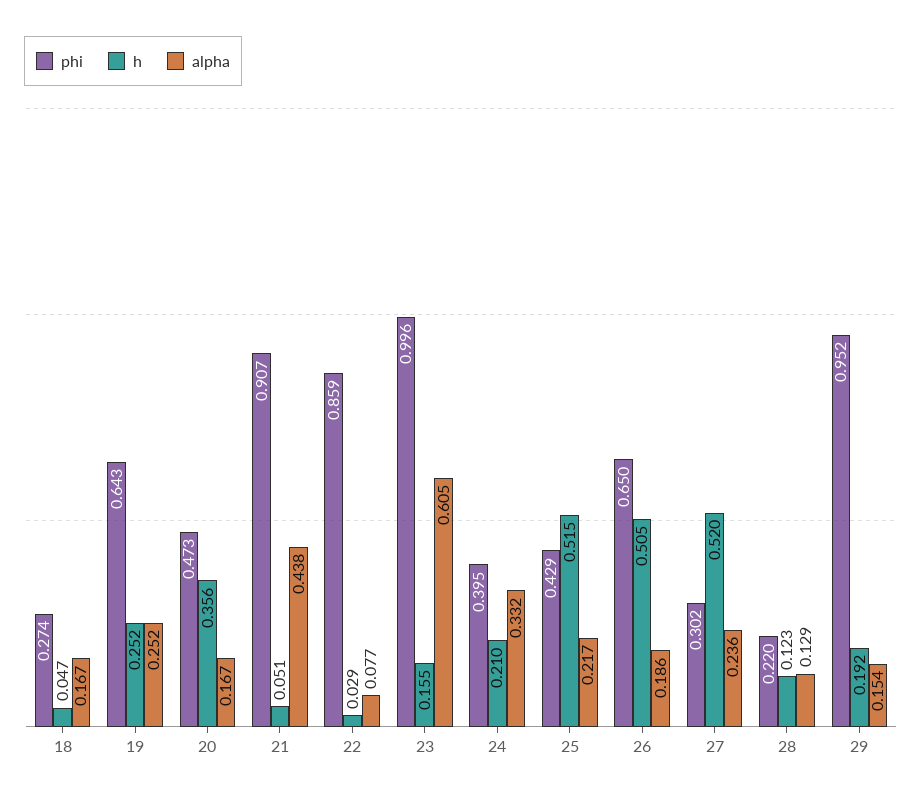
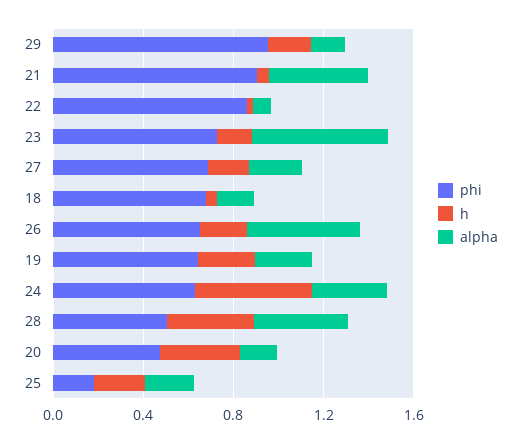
  {
    "phi": {
-     "18": 0.274,
+     "18": 0.7,
      "19": 0.643,
      "20": 0.473,
      "21": 0.907,
      "22": 0.859,
-     "23": 0.996,
+     "23": 0.7,
-     "24": 0.395,
+     "24": 0.6,
-     "25": 0.429,
+     "25": 0.2,
      "26": 0.65,
-     "27": 0.302,
+     "27": 0.7,
-     "28": 0.22,
+     "28": 0.5,
      "29": 0.952
    },
    "h": {
      "18": 0.047,
      "19": 0.252,
      "20": 0.356,
      "21": 0.051,
      "22": 0.029,
      "23": 0.155,
-     "24": 0.21,
+     "24": 0.5,
-     "25": 0.515,
+     "25": 0.2,
-     "26": 0.505,
+     "26": 0.2,
-     "27": 0.52,
+     "27": 0.2,
-     "28": 0.123,
+     "28": 0.4,
      "29": 0.192
    },
    "alpha": {
      "18": 0.167,
      "19": 0.252,
      "20": 0.167,
      "21": 0.438,
      "22": 0.077,
      "23": 0.605,
      "24": 0.332,
      "25": 0.217,
-     "26": 0.186,
+     "26": 0.5,
      "27": 0.236,
-     "28": 0.129,
+     "28": 0.4,
      "29": 0.154
    }
  }

